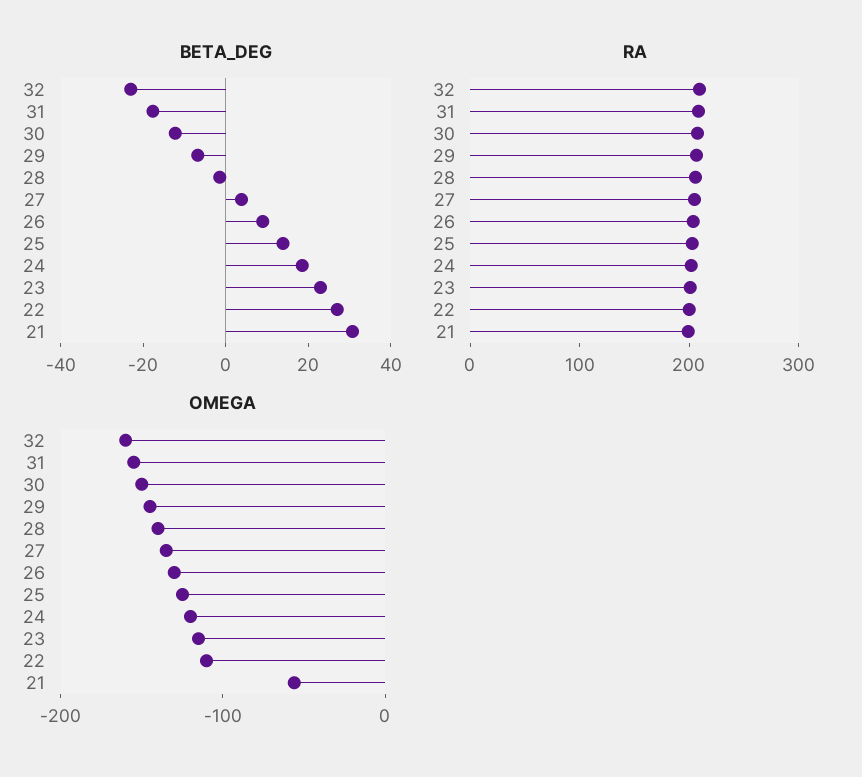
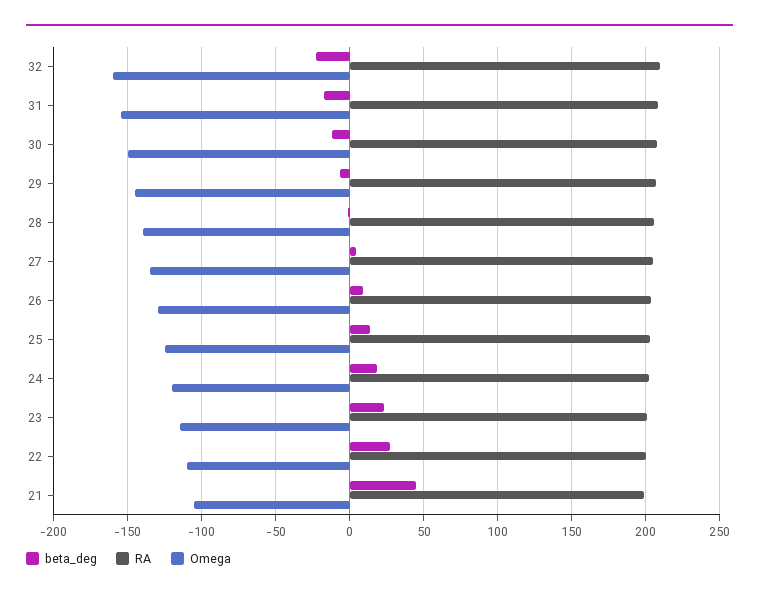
  {
    "BETA_DEG": {
      "32": -25,
      "31": -20,
      "30": -10,
      "29": -5,
      "28": 0,
      "27": 5,
      "26": 10,
      "25": 15,
      "24": 20,
      "23": 25,
      "22": 25,
-     "21": 30
+     "21": 45
    },
    "RA": {
      "32": 210,
      "31": 210,
      "30": 210,
      "29": 205,
      "28": 205,
      "27": 205,
      "26": 205,
      "25": 205,
      "24": 200,
      "23": 200,
      "22": 200,
      "21": 200
    },
    "OMEGA": {
      "32": -160,
      "31": -155,
      "30": -150,
      "29": -145,
      "28": -140,
      "27": -135,
      "26": -130,
      "25": -125,
      "24": -120,
      "23": -115,
      "22": -110,
-     "21": -60
+     "21": -105
    }
  }

